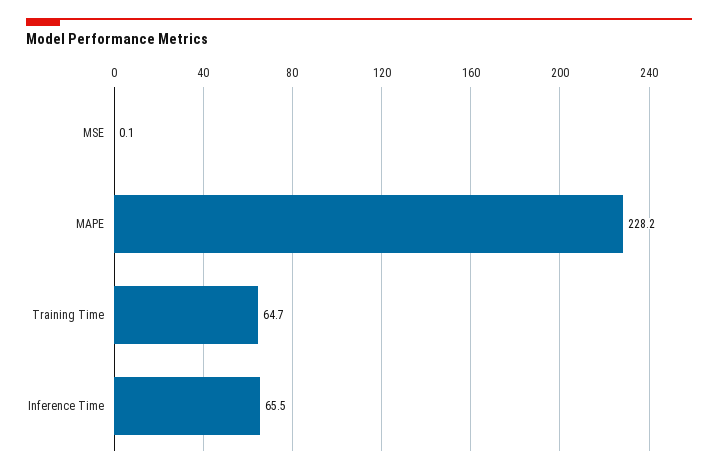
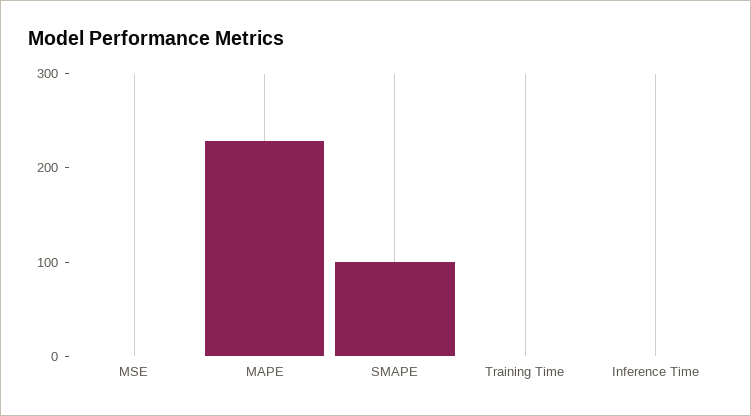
  {
    "MSE": 0.1,
    "MAPE": 228.2,
-   "Training Time": 64.7,
+   "Training Time": 0,
-   "Inference Time": 65.5
+   "Inference Time": 0,
+   "SMAPE": 100
  }

